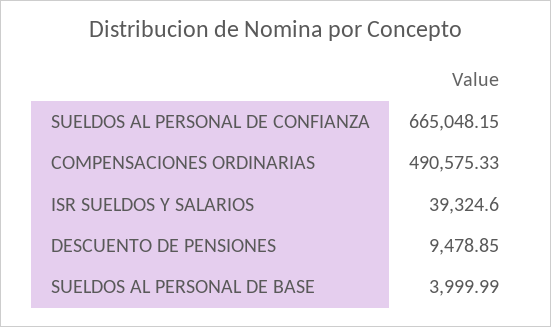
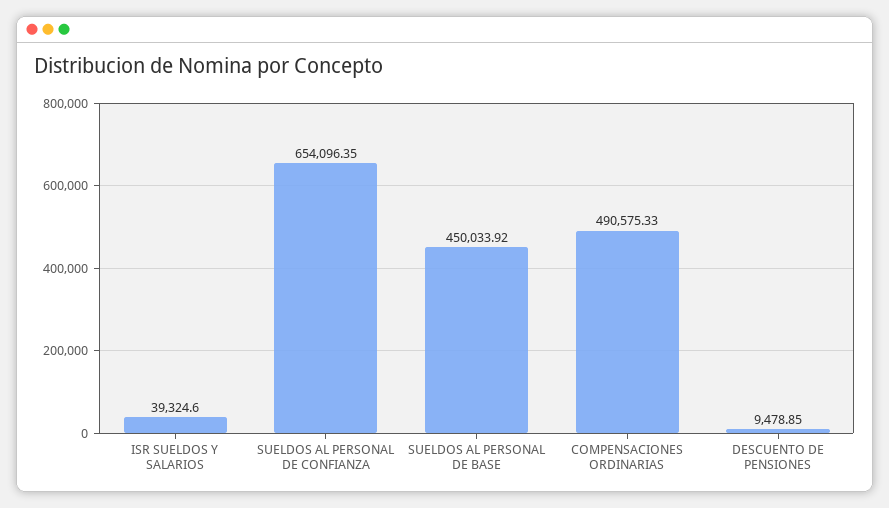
  {
-   "SUELDOS AL PERSONAL DE CONFIANZA": 665048.15,
+   "SUELDOS AL PERSONAL DE CONFIANZA": 654096.35,
    "COMPENSACIONES ORDINARIAS": 490575.33,
    "ISR SUELDOS Y SALARIOS": 39324.6,
    "DESCUENTO DE PENSIONES": 9478.85,
-   "SUELDOS AL PERSONAL DE BASE": 3999.99
+   "SUELDOS AL PERSONAL DE BASE": 450033.92
  }

